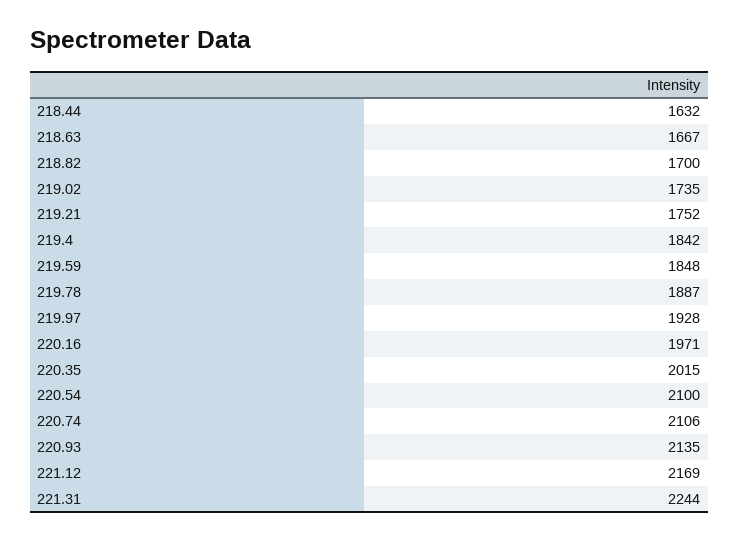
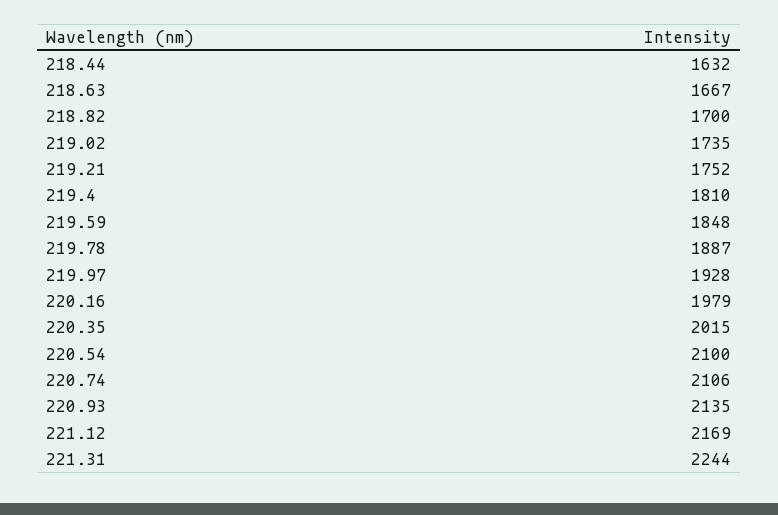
  {
    "218.44": 1632,
    "218.63": 1667,
    "218.82": 1700,
    "219.02": 1735,
    "219.21": 1752,
-   "219.4": 1842,
+   "219.4": 1810,
    "219.59": 1848,
    "219.78": 1887,
    "219.97": 1928,
-   "220.16": 1971,
+   "220.16": 1979,
    "220.35": 2015,
    "220.54": 2100,
    "220.74": 2106,
    "220.93": 2135,
    "221.12": 2169,
    "221.31": 2244
  }

